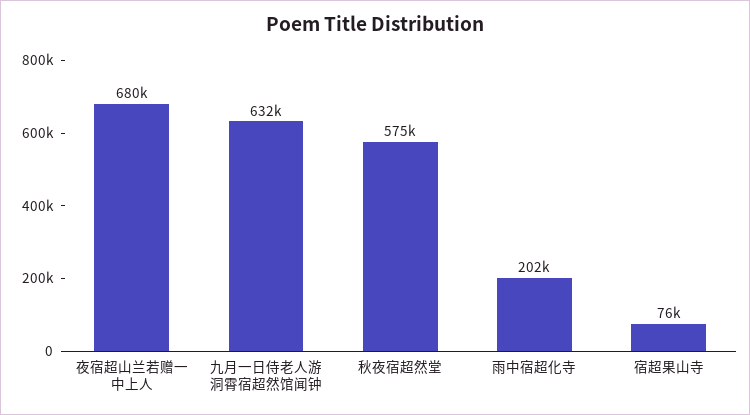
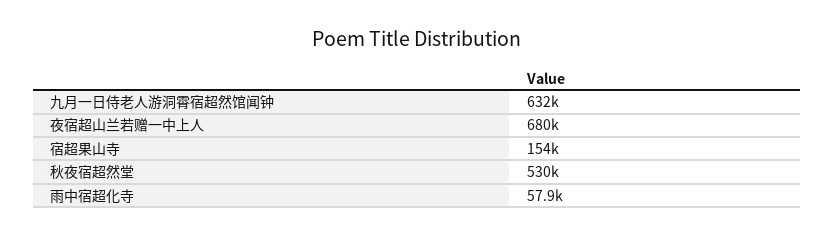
  {
    "夜宿超山兰若赠一中上人": 680000,
    "九月一日侍老人游洞霄宿超然馆闻钟": 632000,
-   "秋夜宿超然堂": 575000,
+   "秋夜宿超然堂": 530000,
-   "雨中宿超化寺": 202000,
+   "雨中宿超化寺": 57900,
-   "宿超果山寺": 76000
+   "宿超果山寺": 154000
  }

